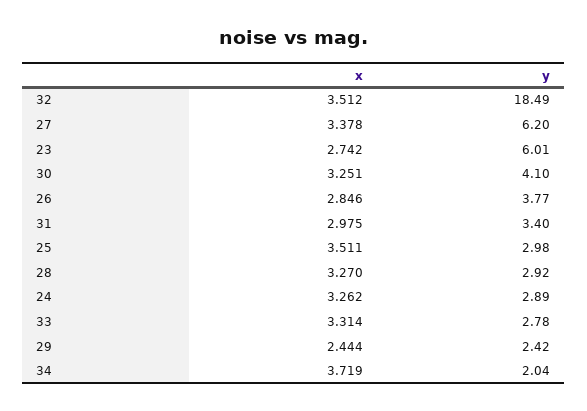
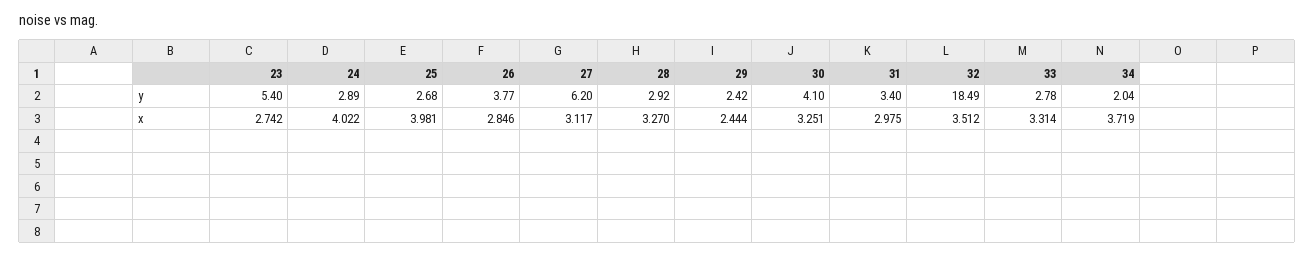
  {
    "x": {
      "32": 3.512,
-     "27": 3.378,
+     "27": 3.117,
      "23": 2.742,
      "30": 3.251,
      "26": 2.846,
      "31": 2.975,
-     "25": 3.511,
+     "25": 3.981,
      "28": 3.27,
-     "24": 3.262,
+     "24": 4.022,
      "33": 3.314,
      "29": 2.444,
      "34": 3.719
    },
    "y": {
      "32": 18.49,
      "27": 6.2,
-     "23": 6.01,
+     "23": 5.4,
      "30": 4.1,
      "26": 3.77,
      "31": 3.4,
-     "25": 2.98,
+     "25": 2.68,
      "28": 2.92,
      "24": 2.89,
      "33": 2.78,
      "29": 2.42,
      "34": 2.04
    }
  }

